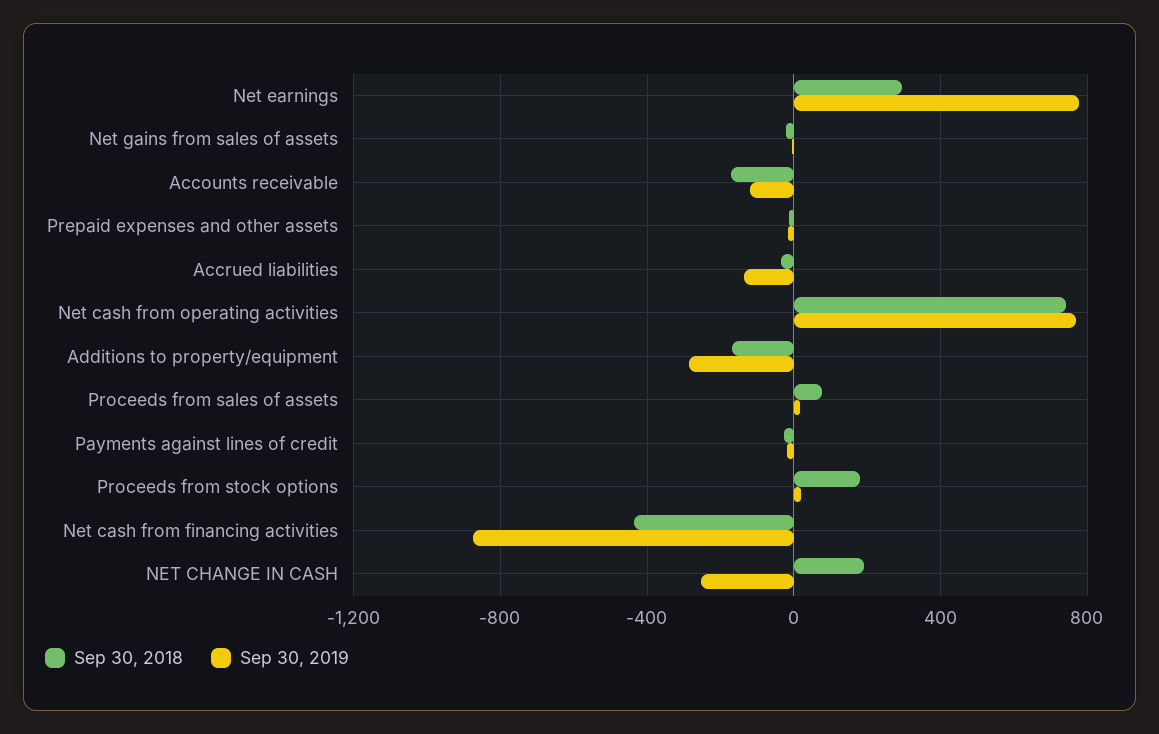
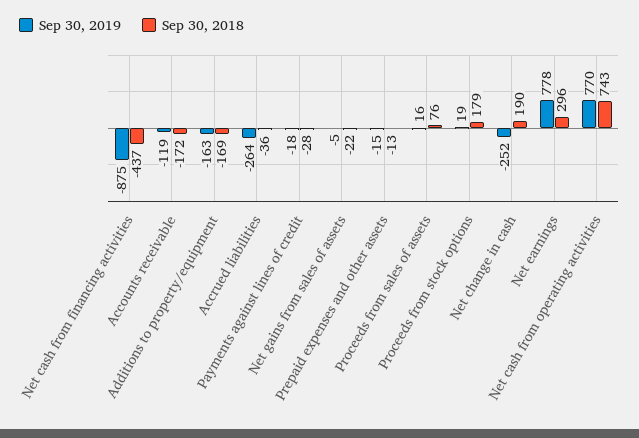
  {
    "Sep 30, 2018": {
      "Net earnings": 296,
      "Net gains from sales of assets": -22,
      "Accounts receivable": -172,
      "Prepaid expenses and other assets": -13,
      "Accrued liabilities": -36,
      "Net cash from operating activities": 743,
      "Additions to property/equipment": -169,
      "Proceeds from sales of assets": 76,
      "Payments against lines of credit": -28,
      "Proceeds from stock options": 179,
      "Net cash from financing activities": -437,
      "NET CHANGE IN CASH": 190
    },
    "Sep 30, 2019": {
      "Net earnings": 778,
      "Net gains from sales of assets": -5,
      "Accounts receivable": -119,
      "Prepaid expenses and other assets": -15,
-     "Accrued liabilities": -150,
+     "Accrued liabilities": -264,
      "Net cash from operating activities": 770,
-     "Additions to property/equipment": -300,
+     "Additions to property/equipment": -163,
      "Proceeds from sales of assets": 16,
      "Payments against lines of credit": -18,
      "Proceeds from stock options": 19,
      "Net cash from financing activities": -875,
      "NET CHANGE IN CASH": -252
    }
  }

